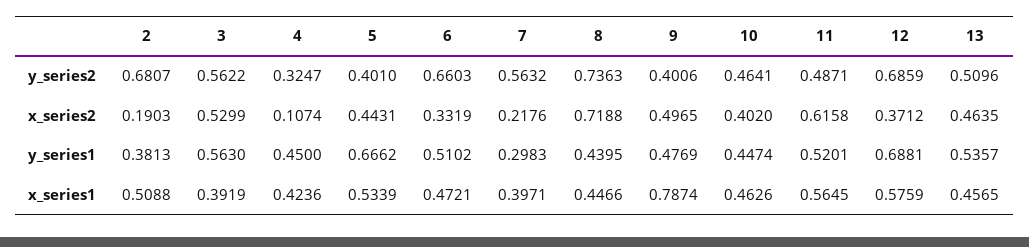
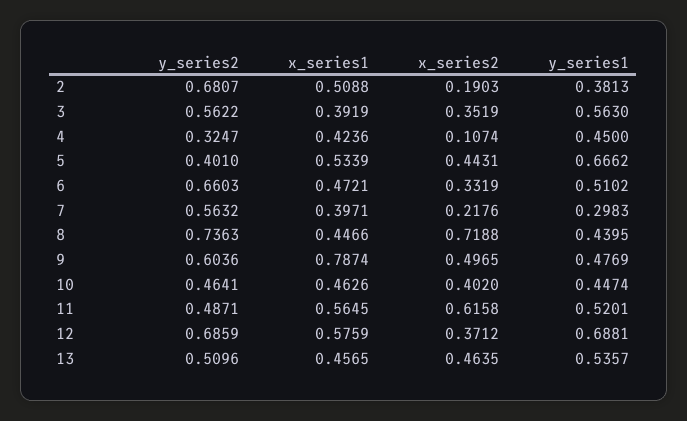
  {
    "2": {
      "y_series2": 0.6807,
      "x_series2": 0.1903,
      "y_series1": 0.3813,
      "x_series1": 0.5088
    },
    "3": {
      "y_series2": 0.5622,
-     "x_series2": 0.5299,
+     "x_series2": 0.3519,
      "y_series1": 0.563,
      "x_series1": 0.3919
    },
    "4": {
      "y_series2": 0.3247,
      "x_series2": 0.1074,
      "y_series1": 0.45,
      "x_series1": 0.4236
    },
    "5": {
      "y_series2": 0.401,
      "x_series2": 0.4431,
      "y_series1": 0.6662,
      "x_series1": 0.5339
    },
    "6": {
      "y_series2": 0.6603,
      "x_series2": 0.3319,
      "y_series1": 0.5102,
      "x_series1": 0.4721
    },
    "7": {
      "y_series2": 0.5632,
      "x_series2": 0.2176,
      "y_series1": 0.2983,
      "x_series1": 0.3971
    },
    "8": {
      "y_series2": 0.7363,
      "x_series2": 0.7188,
      "y_series1": 0.4395,
      "x_series1": 0.4466
    },
    "9": {
-     "y_series2": 0.4006,
+     "y_series2": 0.6036,
      "x_series2": 0.4965,
      "y_series1": 0.4769,
      "x_series1": 0.7874
    },
    "10": {
      "y_series2": 0.4641,
      "x_series2": 0.402,
      "y_series1": 0.4474,
      "x_series1": 0.4626
    },
    "11": {
      "y_series2": 0.4871,
      "x_series2": 0.6158,
      "y_series1": 0.5201,
      "x_series1": 0.5645
    },
    "12": {
      "y_series2": 0.6859,
      "x_series2": 0.3712,
      "y_series1": 0.6881,
      "x_series1": 0.5759
    },
    "13": {
      "y_series2": 0.5096,
      "x_series2": 0.4635,
      "y_series1": 0.5357,
      "x_series1": 0.4565
    }
  }

